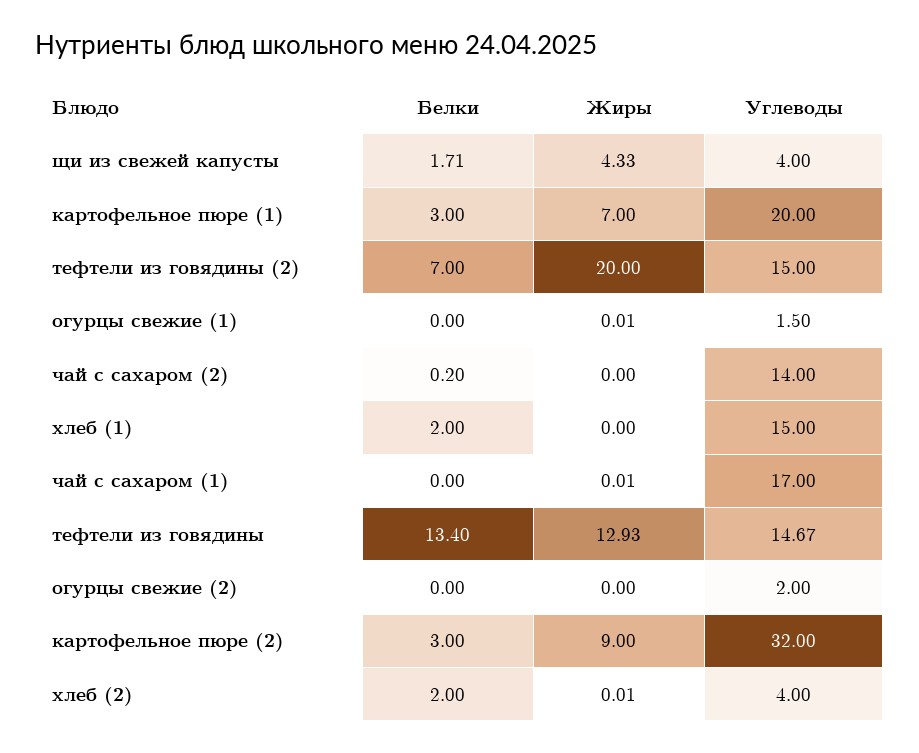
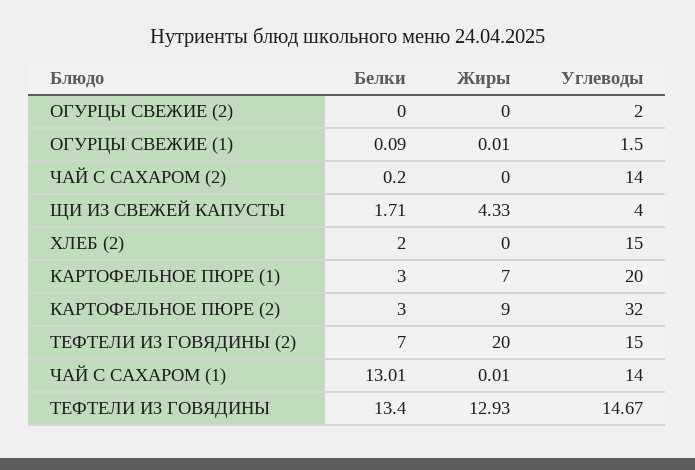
  {
    "Белки": {
      "щи из свежей капусты": 1.71,
      "картофельное пюре (1)": 3,
      "тефтели из говядины (2)": 7,
-     "огурцы свежие (1)": 0,
+     "огурцы свежие (1)": 0.09,
      "чай с сахаром (2)": 0.2,
-     "хлеб (1)": 2,
-     "чай с сахаром (1)": 0,
+     "чай с сахаром (1)": 13.01,
      "тефтели из говядины": 13.4,
      "огурцы свежие (2)": 0,
      "картофельное пюре (2)": 3,
      "хлеб (2)": 2
    },
    "Жиры": {
      "щи из свежей капусты": 4.33,
      "картофельное пюре (1)": 7,
      "тефтели из говядины (2)": 20,
      "огурцы свежие (1)": 0.01,
      "чай с сахаром (2)": 0,
-     "хлеб (1)": 0,
      "чай с сахаром (1)": 0.01,
      "тефтели из говядины": 12.93,
      "огурцы свежие (2)": 0,
      "картофельное пюре (2)": 9,
-     "хлеб (2)": 0.01
+     "хлеб (2)": 0
    },
    "Углеводы": {
      "щи из свежей капусты": 4,
      "картофельное пюре (1)": 20,
      "тефтели из говядины (2)": 15,
      "огурцы свежие (1)": 1.5,
      "чай с сахаром (2)": 14,
-     "хлеб (1)": 15,
-     "чай с сахаром (1)": 17,
+     "чай с сахаром (1)": 14,
      "тефтели из говядины": 14.67,
      "огурцы свежие (2)": 2,
      "картофельное пюре (2)": 32,
-     "хлеб (2)": 4
+     "хлеб (2)": 15
    }
  }

